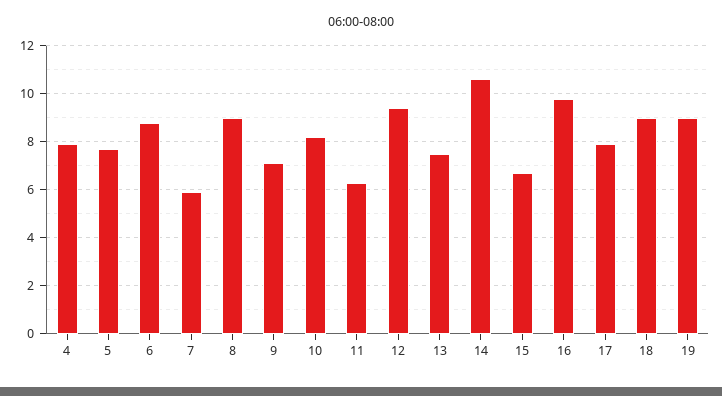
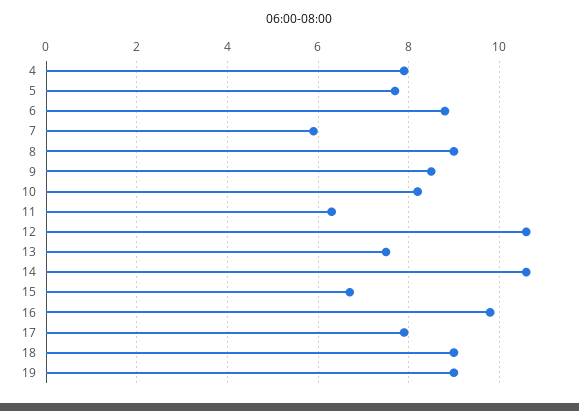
  {
    "4": 8,
    "5": 7.5,
    "6": 9,
    "7": 6,
    "8": 9,
-   "9": 7,
+   "9": 8.5,
    "10": 8,
    "11": 6.5,
-   "12": 9.5,
+   "12": 10.5,
    "13": 7.5,
    "14": 10.5,
    "15": 6.5,
    "16": 10,
    "17": 8,
    "18": 9,
    "19": 9
  }

